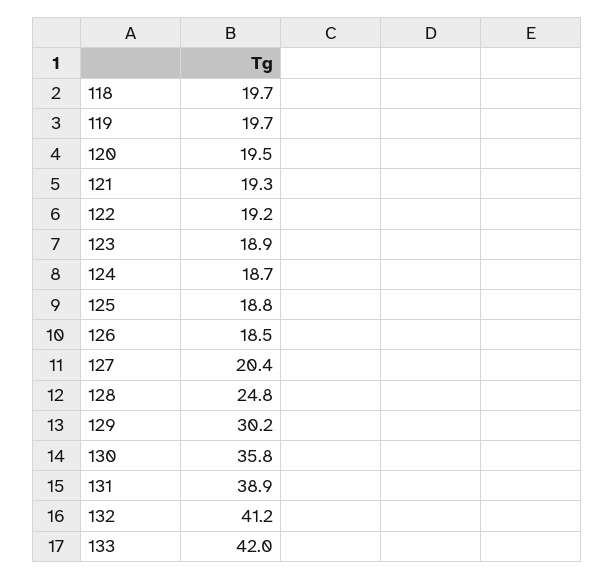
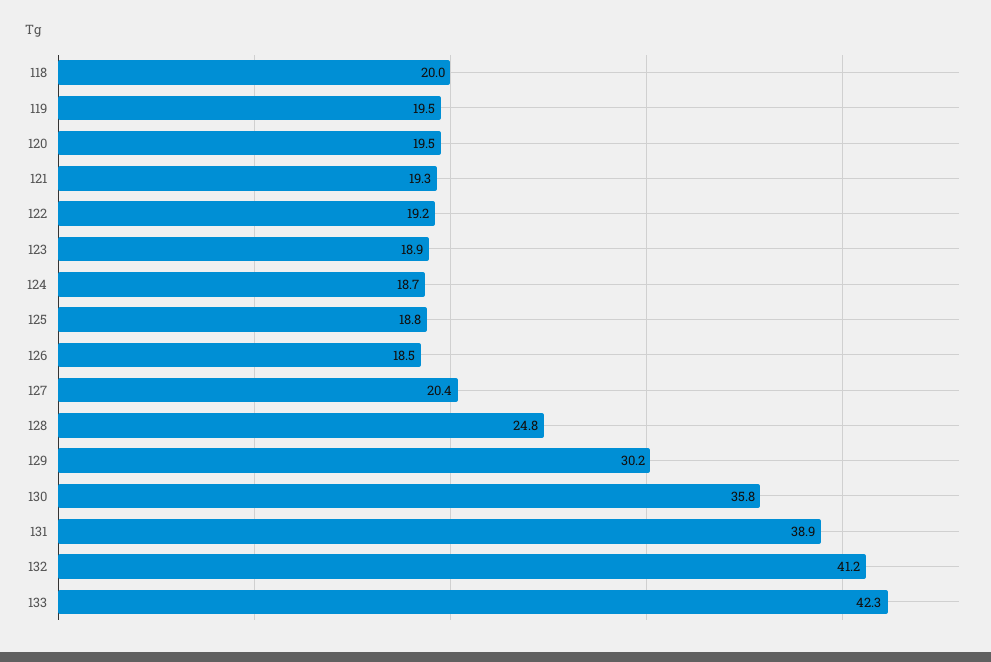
  {
-   "118": 19.7,
+   "118": 20,
-   "119": 19.7,
+   "119": 19.5,
    "120": 19.5,
    "121": 19.3,
    "122": 19.2,
    "123": 18.9,
    "124": 18.7,
    "125": 18.8,
    "126": 18.5,
    "127": 20.4,
    "128": 24.8,
    "129": 30.2,
    "130": 35.8,
    "131": 38.9,
    "132": 41.2,
-   "133": 42
+   "133": 42.3
  }

